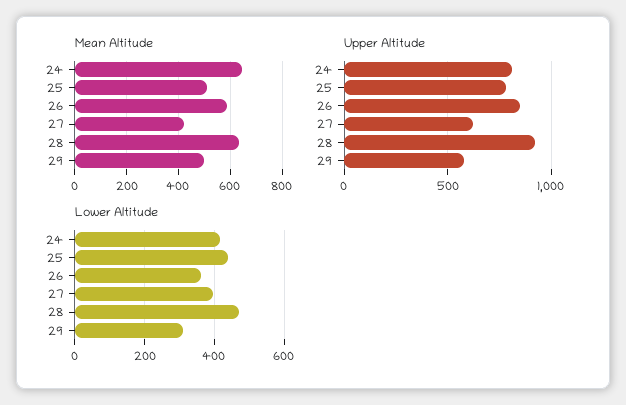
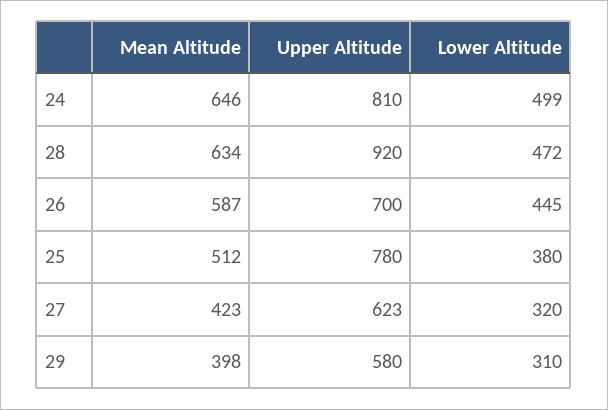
  {
    "Mean Altitude": {
      "24": 646,
      "25": 512,
      "26": 587,
      "27": 423,
      "28": 634,
-     "29": 500
+     "29": 398
    },
    "Upper Altitude": {
      "24": 810,
      "25": 780,
-     "26": 850,
+     "26": 700,
      "27": 623,
      "28": 920,
      "29": 580
    },
    "Lower Altitude": {
-     "24": 420,
+     "24": 499,
-     "25": 440,
+     "25": 380,
-     "26": 360,
+     "26": 445,
-     "27": 400,
+     "27": 320,
      "28": 472,
      "29": 310
    }
  }

